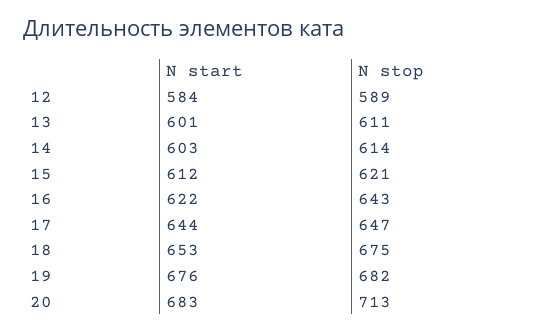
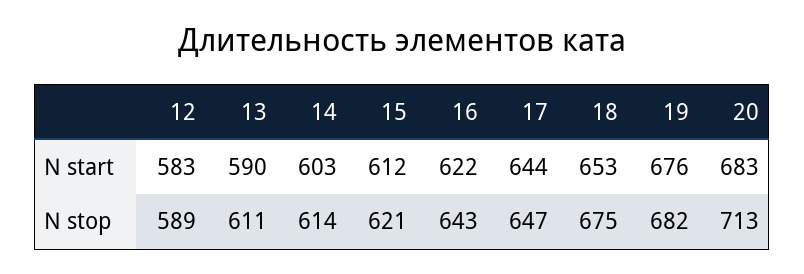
  {
    "N start": {
-     "12": 584,
+     "12": 583,
-     "13": 601,
+     "13": 590,
      "14": 603,
      "15": 612,
      "16": 622,
      "17": 644,
      "18": 653,
      "19": 676,
      "20": 683
    },
    "N stop": {
      "12": 589,
      "13": 611,
      "14": 614,
      "15": 621,
      "16": 643,
      "17": 647,
      "18": 675,
      "19": 682,
      "20": 713
    }
  }

